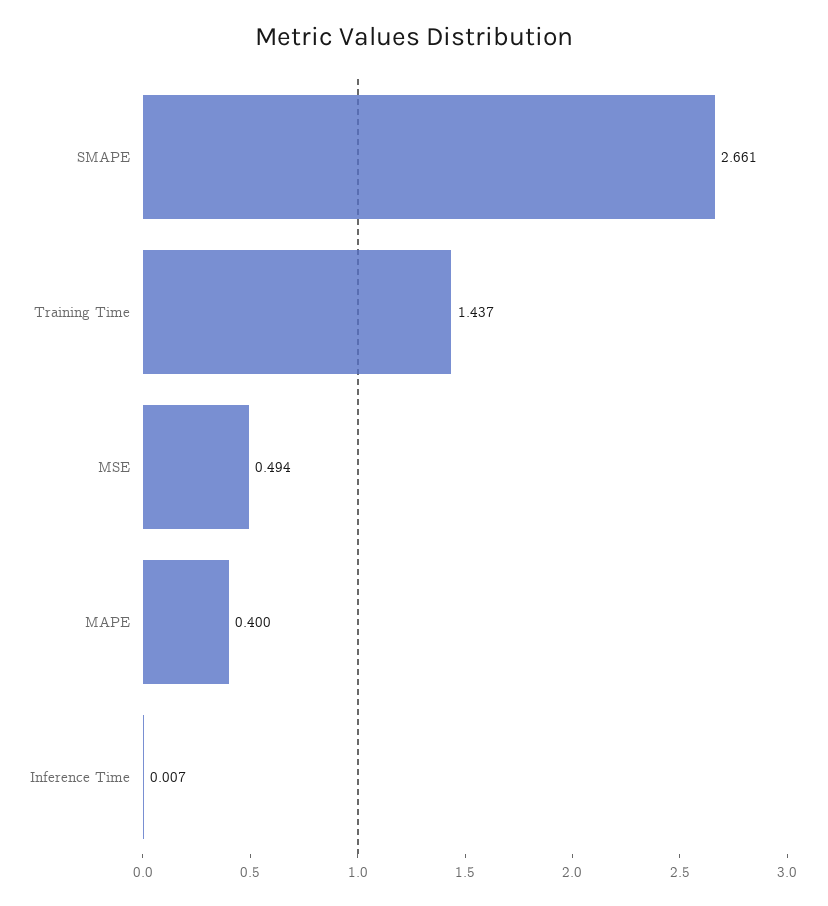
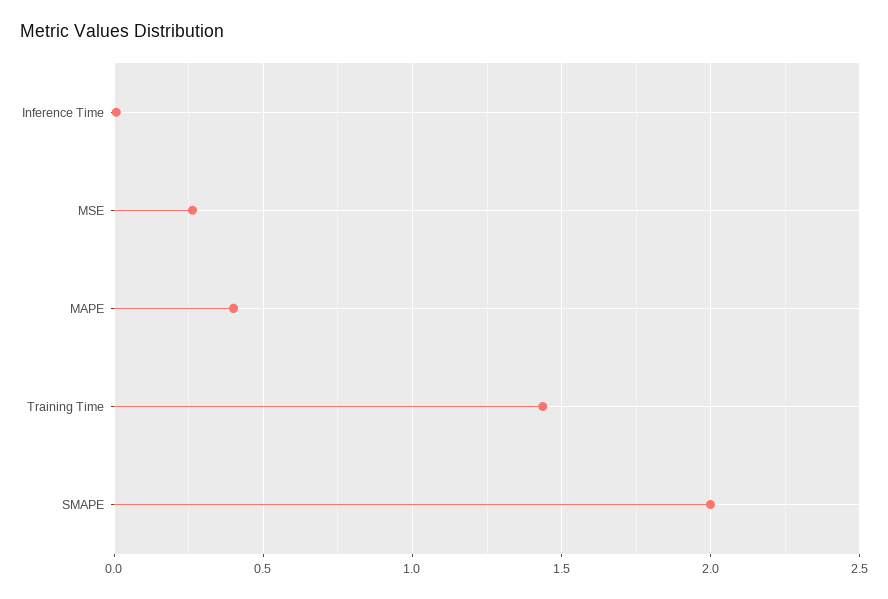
  {
-   "SMAPE": 2.661,
+   "SMAPE": 2,
    "Training Time": 1.437,
-   "MSE": 0.494,
+   "MSE": 0.25,
    "MAPE": 0.4,
    "Inference Time": 0.007
  }

